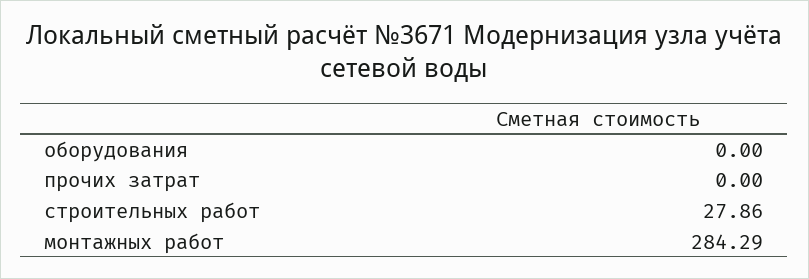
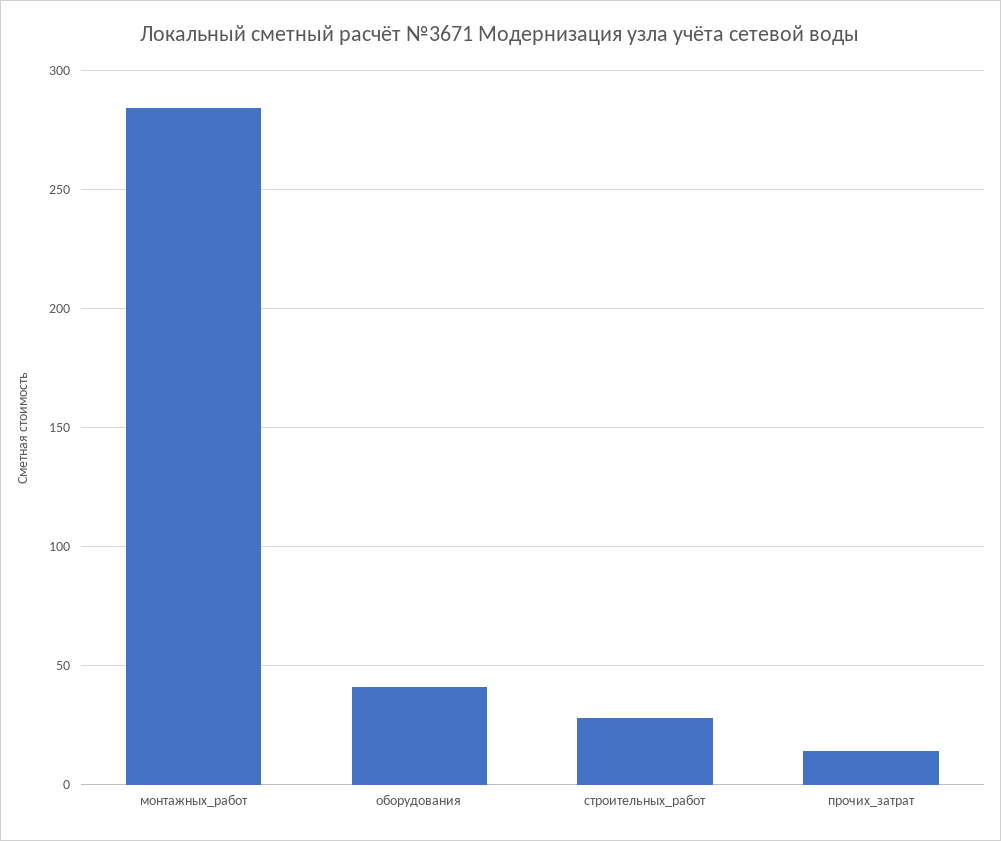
  {
-   "оборудования": 0,
+   "оборудования": 40,
-   "прочих затрат": 0,
+   "прочих затрат": 15,
    "строительных работ": 27.86,
    "монтажных работ": 284.29
  }

